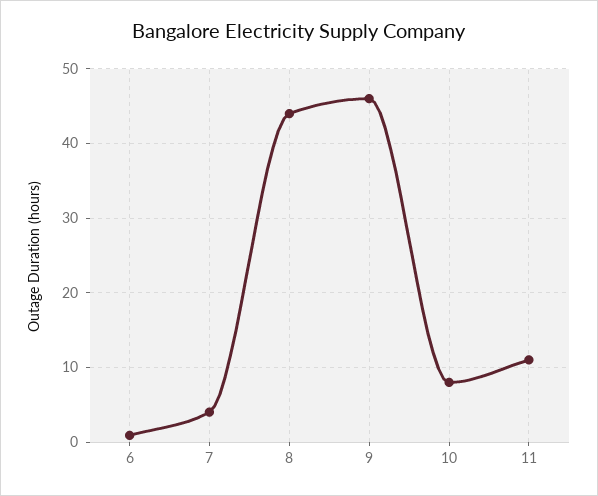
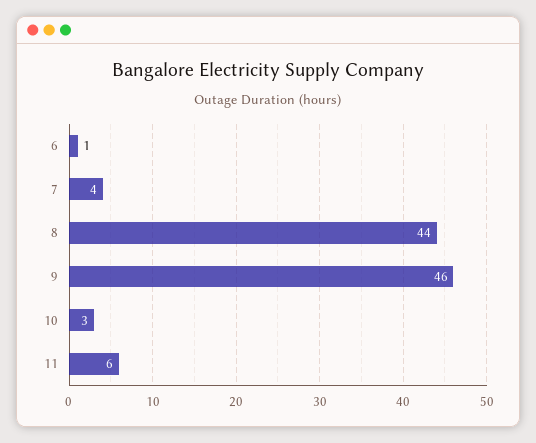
  {
    "6": 1,
    "7": 4,
    "8": 44,
    "9": 46,
-   "10": 8,
+   "10": 3,
-   "11": 11
+   "11": 6
  }

